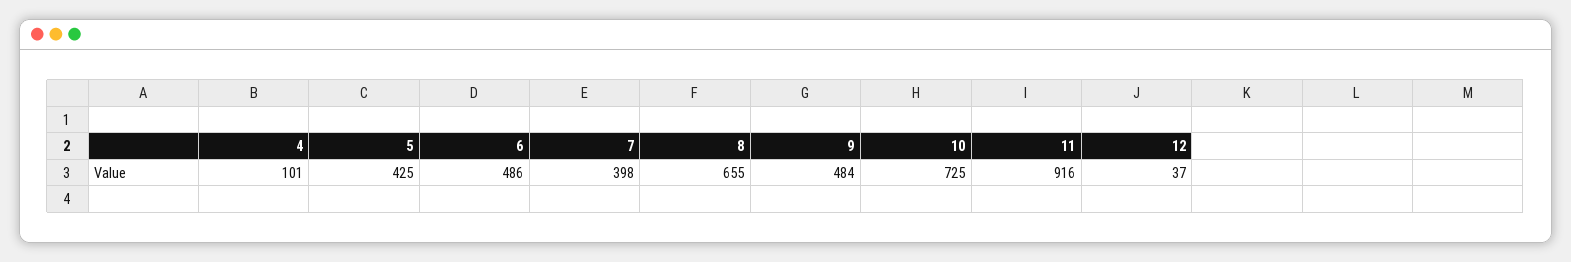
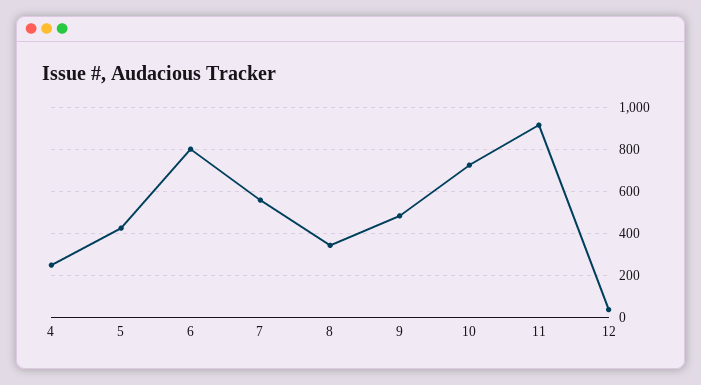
  {
-   "4": 101,
+   "4": 250,
    "5": 425,
-   "6": 486,
+   "6": 800,
-   "7": 398,
+   "7": 550,
-   "8": 655,
+   "8": 350,
    "9": 484,
    "10": 725,
    "11": 916,
    "12": 37
  }

